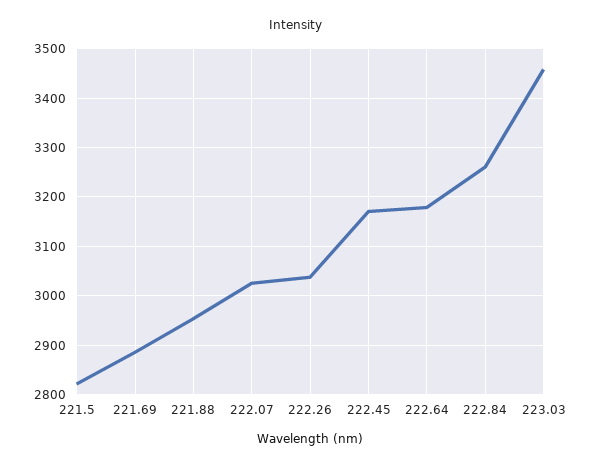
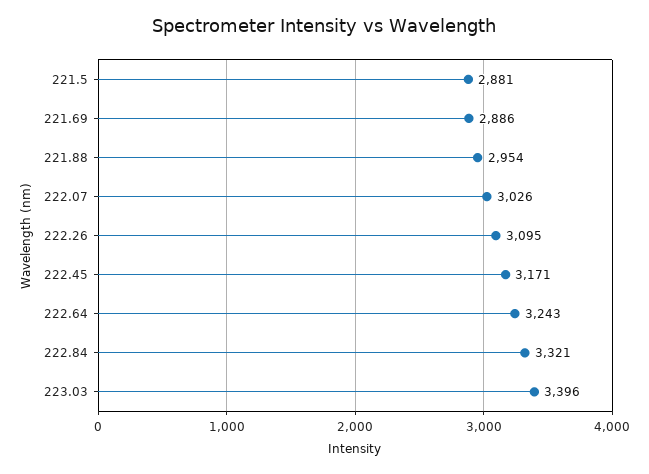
  {
-   "221.5": 2820,
+   "221.5": 2881,
    "221.69": 2886,
    "221.88": 2954,
    "222.07": 3026,
-   "222.26": 3040,
+   "222.26": 3095,
    "222.45": 3171,
-   "222.64": 3180,
+   "222.64": 3243,
-   "222.84": 3260,
+   "222.84": 3321,
-   "223.03": 3460
+   "223.03": 3396
  }

